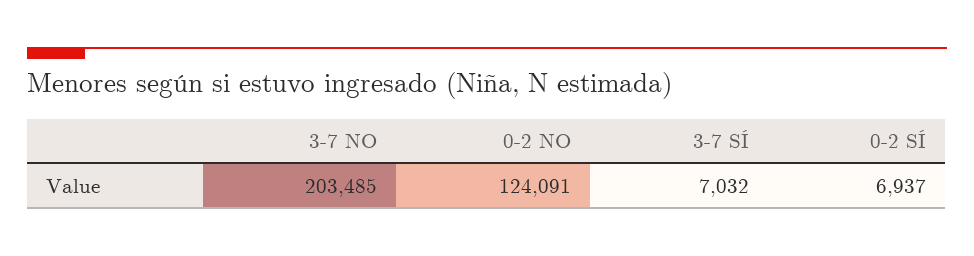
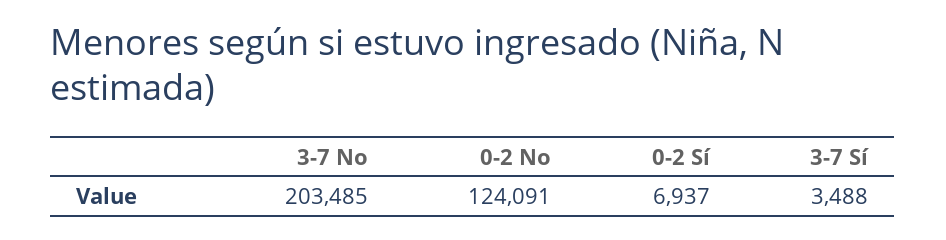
  {
    "3-7 NO": 203485,
    "0-2 NO": 124091,
-   "3-7 SÍ": 7032,
+   "3-7 SÍ": 3488,
    "0-2 SÍ": 6937
  }

